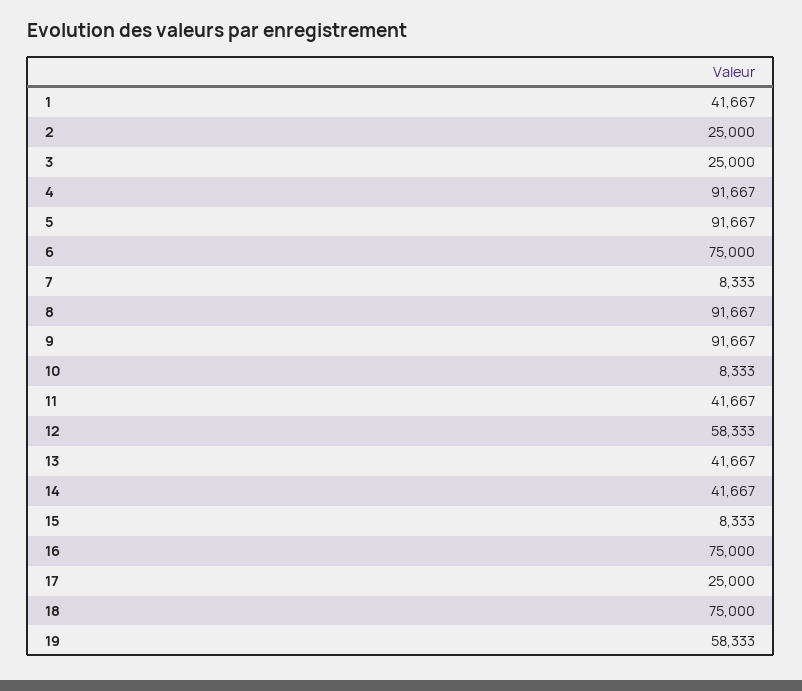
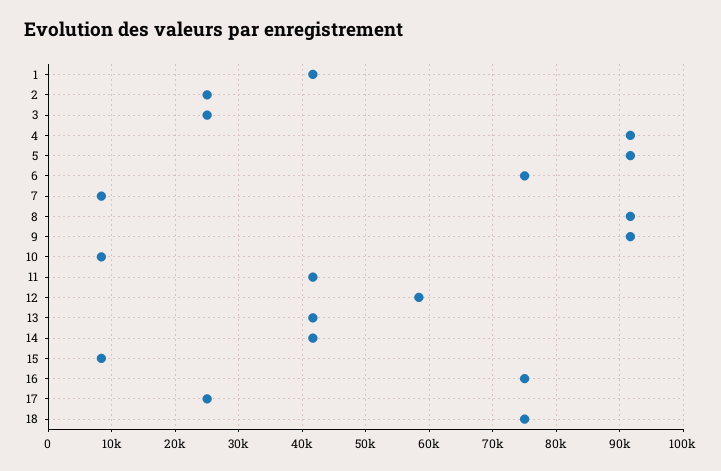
  {
    "1": 41667,
    "2": 25000,
    "3": 25000,
    "4": 91667,
    "5": 91667,
    "6": 75000,
    "7": 8333,
    "8": 91667,
    "9": 91667,
    "10": 8333,
    "11": 41667,
    "12": 58333,
    "13": 41667,
    "14": 41667,
    "15": 8333,
    "16": 75000,
    "17": 25000,
-   "18": 75000,
+   "18": 75000
-   "19": 58333
  }

